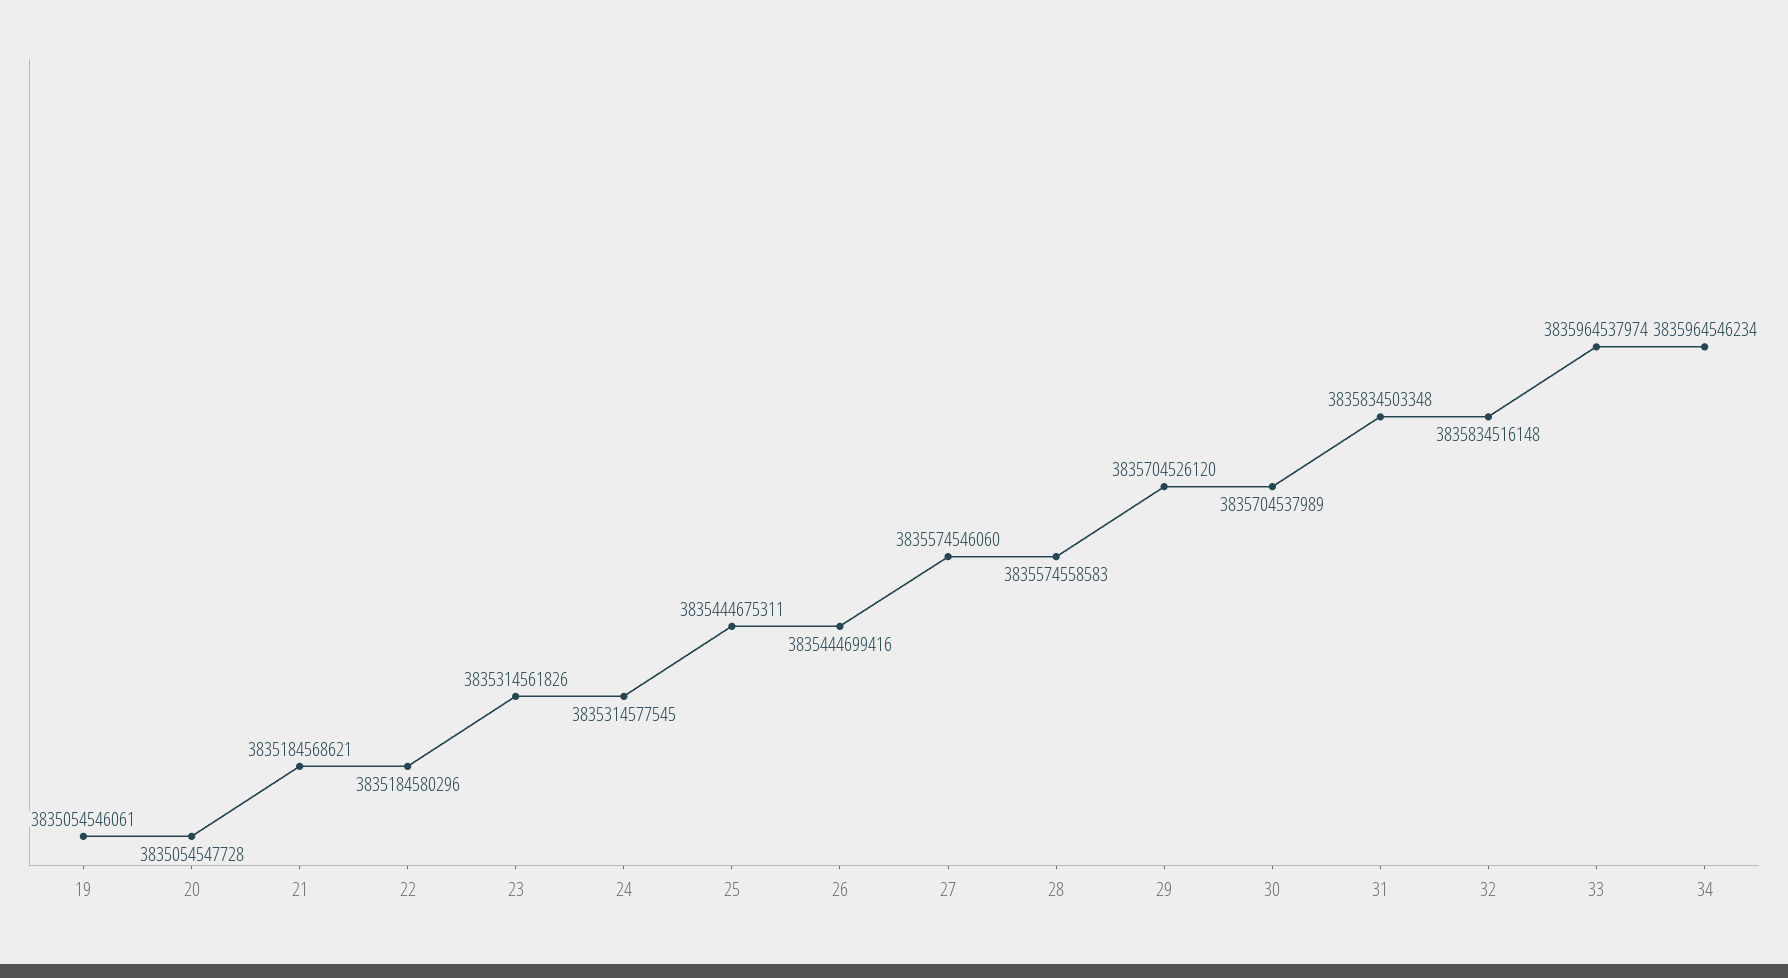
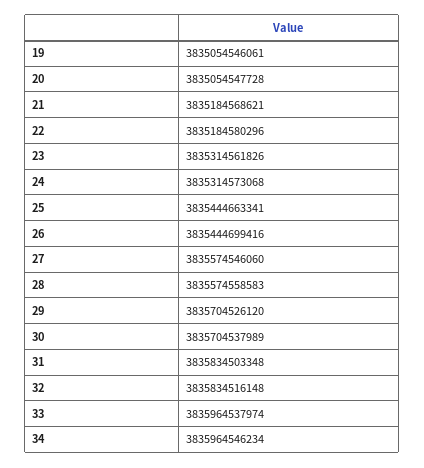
  {
    "19": 3835054546061,
    "20": 3835054547728,
    "21": 3835184568621,
    "22": 3835184580296,
    "23": 3835314561826,
-   "24": 3835314577545,
+   "24": 3835314573068,
-   "25": 3835444675311,
+   "25": 3835444663341,
    "26": 3835444699416,
    "27": 3835574546060,
    "28": 3835574558583,
    "29": 3835704526120,
    "30": 3835704537989,
    "31": 3835834503348,
    "32": 3835834516148,
    "33": 3835964537974,
    "34": 3835964546234
  }

